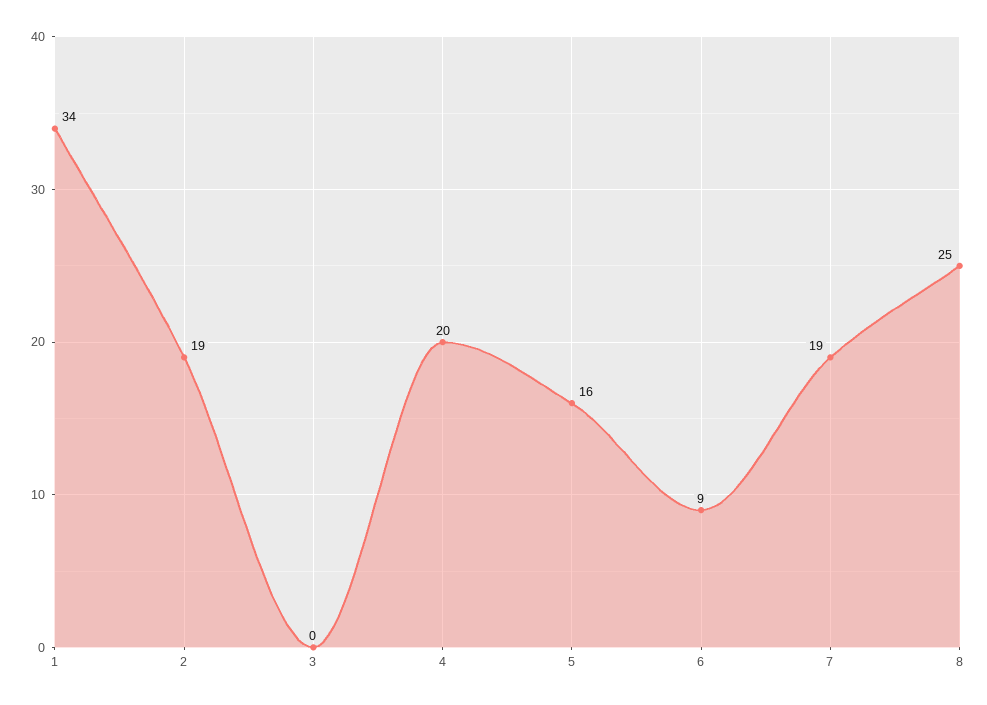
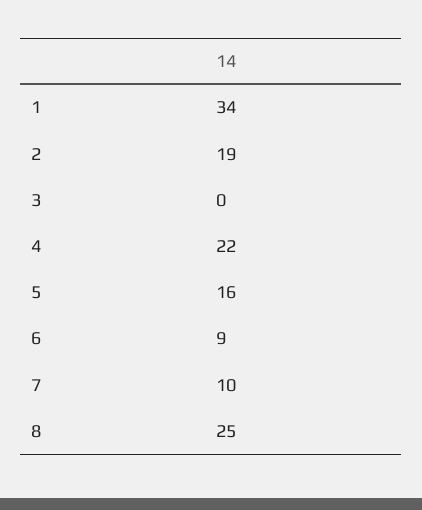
  {
    "1": 34,
    "2": 19,
    "3": 0,
-   "4": 20,
+   "4": 22,
    "5": 16,
    "6": 9,
-   "7": 19,
+   "7": 10,
    "8": 25
  }

